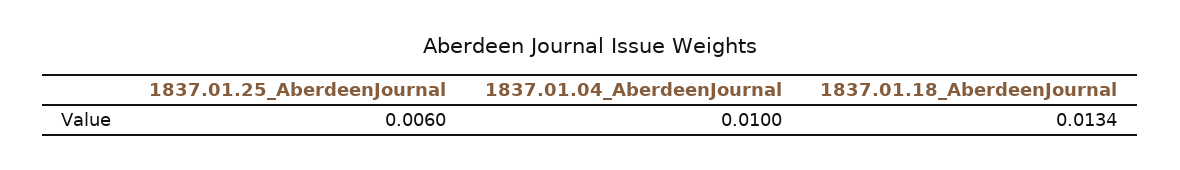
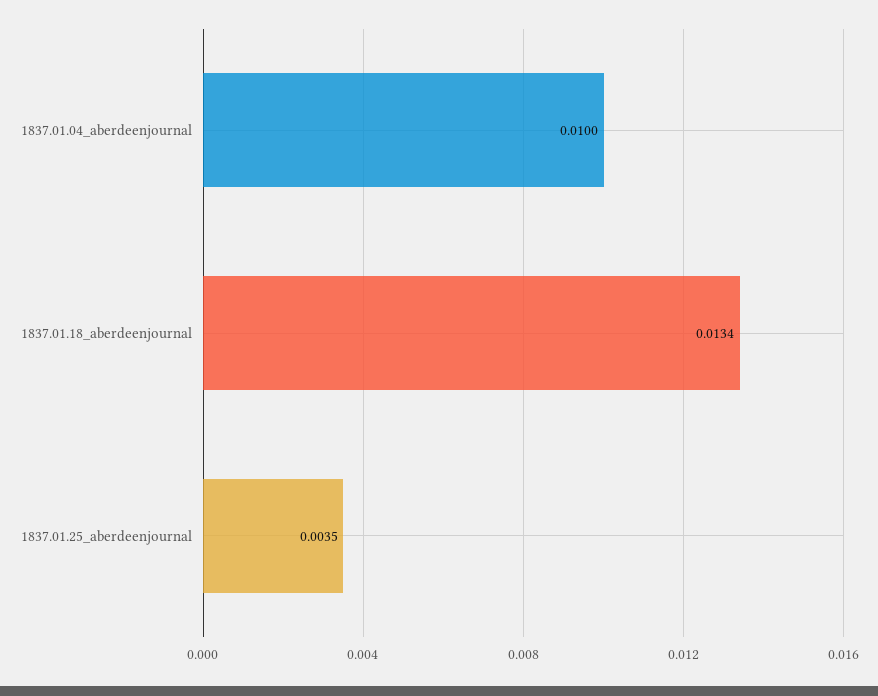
  {
-   "1837.01.25_AberdeenJournal": 0.006,
+   "1837.01.25_AberdeenJournal": 0.0035,
    "1837.01.04_AberdeenJournal": 0.01,
    "1837.01.18_AberdeenJournal": 0.0134
  }

